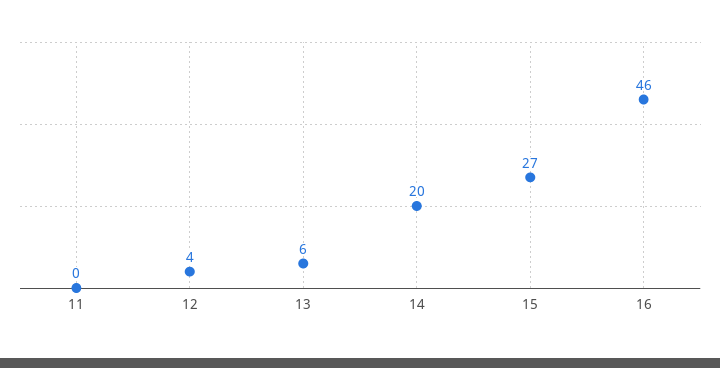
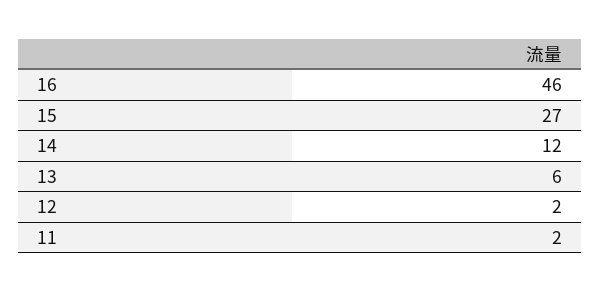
  {
-   "11": 0,
+   "11": 2,
-   "12": 4,
+   "12": 2,
    "13": 6,
-   "14": 20,
+   "14": 12,
    "15": 27,
    "16": 46
  }

